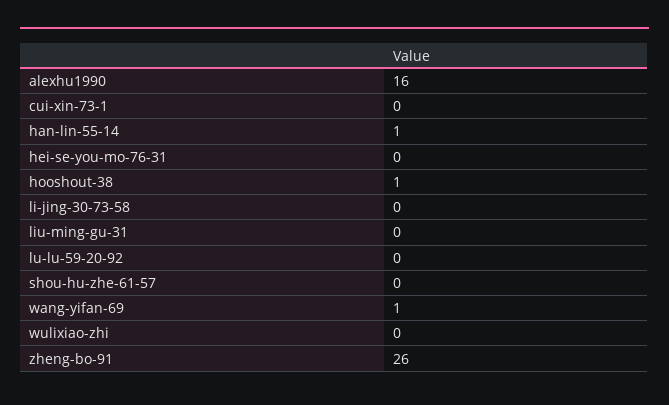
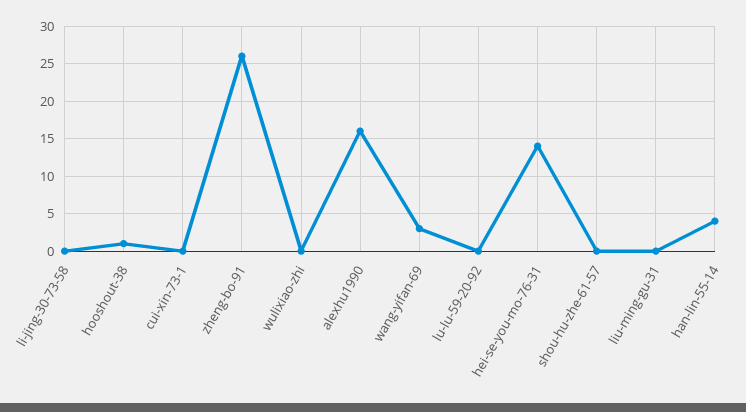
  {
    "alexhu1990": 16,
    "cui-xin-73-1": 0,
-   "han-lin-55-14": 1,
+   "han-lin-55-14": 4,
-   "hei-se-you-mo-76-31": 0,
+   "hei-se-you-mo-76-31": 14,
    "hooshout-38": 1,
    "li-jing-30-73-58": 0,
    "liu-ming-gu-31": 0,
    "lu-lu-59-20-92": 0,
    "shou-hu-zhe-61-57": 0,
-   "wang-yifan-69": 1,
+   "wang-yifan-69": 3,
    "wulixiao-zhi": 0,
    "zheng-bo-91": 26
  }

